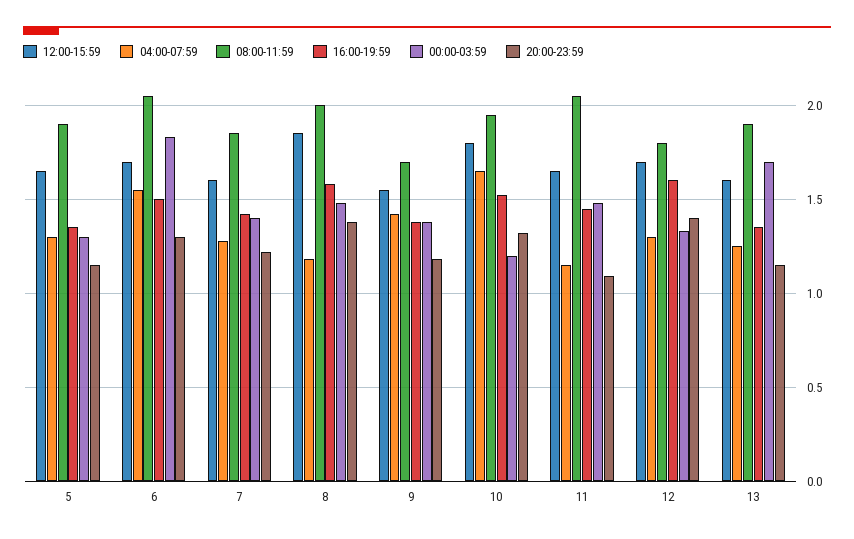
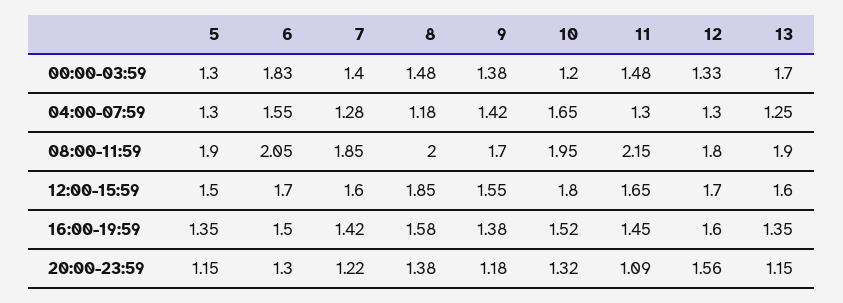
  {
    "12:00-15:59": {
-     "5": 1.65,
+     "5": 1.5,
      "6": 1.7,
      "7": 1.6,
      "8": 1.85,
      "9": 1.55,
      "10": 1.8,
      "11": 1.65,
      "12": 1.7,
      "13": 1.6
    },
    "04:00-07:59": {
      "5": 1.3,
      "6": 1.55,
      "7": 1.28,
      "8": 1.18,
      "9": 1.42,
      "10": 1.65,
-     "11": 1.15,
+     "11": 1.3,
      "12": 1.3,
      "13": 1.25
    },
    "08:00-11:59": {
      "5": 1.9,
      "6": 2.05,
      "7": 1.85,
      "8": 2,
      "9": 1.7,
      "10": 1.95,
-     "11": 2.05,
+     "11": 2.15,
      "12": 1.8,
      "13": 1.9
    },
    "16:00-19:59": {
      "5": 1.35,
      "6": 1.5,
      "7": 1.42,
      "8": 1.58,
      "9": 1.38,
      "10": 1.52,
      "11": 1.45,
      "12": 1.6,
      "13": 1.35
    },
    "00:00-03:59": {
      "5": 1.3,
      "6": 1.83,
      "7": 1.4,
      "8": 1.48,
      "9": 1.38,
      "10": 1.2,
      "11": 1.48,
      "12": 1.33,
      "13": 1.7
    },
    "20:00-23:59": {
      "5": 1.15,
      "6": 1.3,
      "7": 1.22,
      "8": 1.38,
      "9": 1.18,
      "10": 1.32,
      "11": 1.09,
-     "12": 1.4,
+     "12": 1.56,
      "13": 1.15
    }
  }

